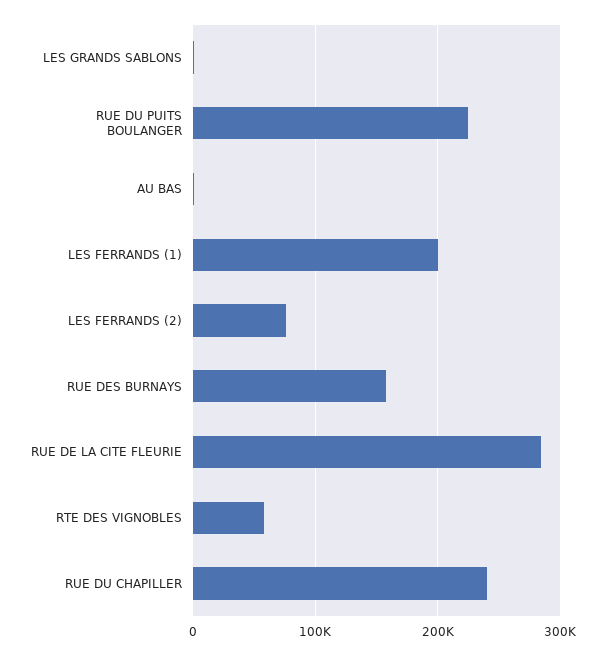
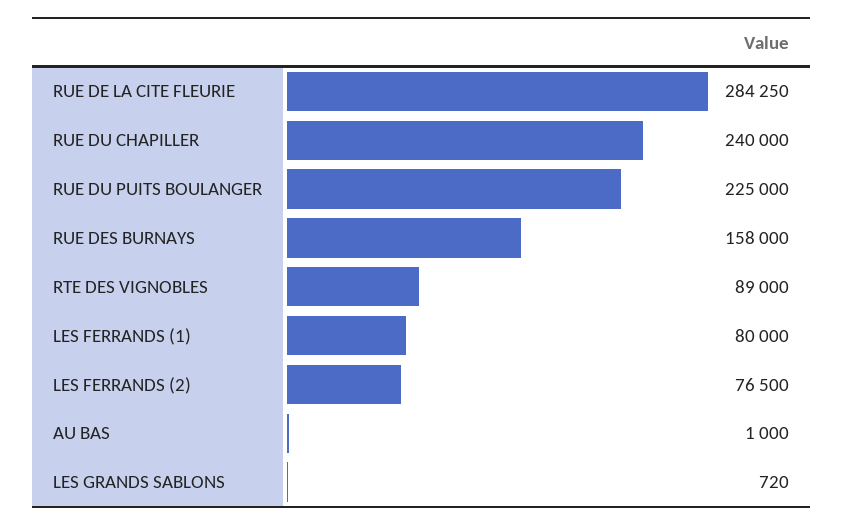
  {
    "LES GRANDS SABLONS": 720,
    "RUE DU PUITS BOULANGER": 225000,
    "AU BAS": 1000,
-   "LES FERRANDS (1)": 200000,
+   "LES FERRANDS (1)": 80000,
    "LES FERRANDS (2)": 76500,
    "RUE DES BURNAYS": 158000,
    "RUE DE LA CITE FLEURIE": 284250,
-   "RTE DES VIGNOBLES": 60000,
+   "RTE DES VIGNOBLES": 89000,
    "RUE DU CHAPILLER": 240000
  }

